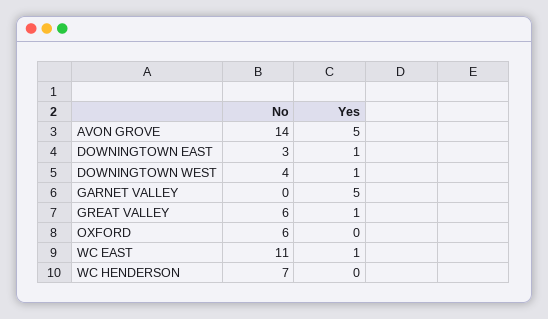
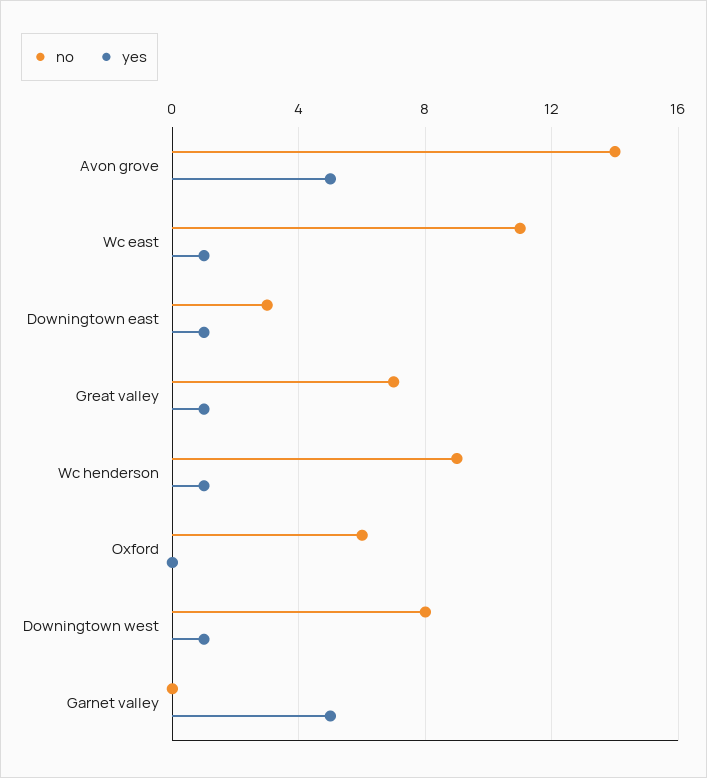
  {
    "No": {
      "AVON GROVE": 14,
      "DOWNINGTOWN EAST": 3,
-     "DOWNINGTOWN WEST": 4,
+     "DOWNINGTOWN WEST": 8,
      "GARNET VALLEY": 0,
-     "GREAT VALLEY": 6,
+     "GREAT VALLEY": 7,
      "OXFORD": 6,
      "WC EAST": 11,
-     "WC HENDERSON": 7
+     "WC HENDERSON": 9
    },
    "Yes": {
      "AVON GROVE": 5,
      "DOWNINGTOWN EAST": 1,
      "DOWNINGTOWN WEST": 1,
      "GARNET VALLEY": 5,
      "GREAT VALLEY": 1,
      "OXFORD": 0,
      "WC EAST": 1,
-     "WC HENDERSON": 0
+     "WC HENDERSON": 1
    }
  }

